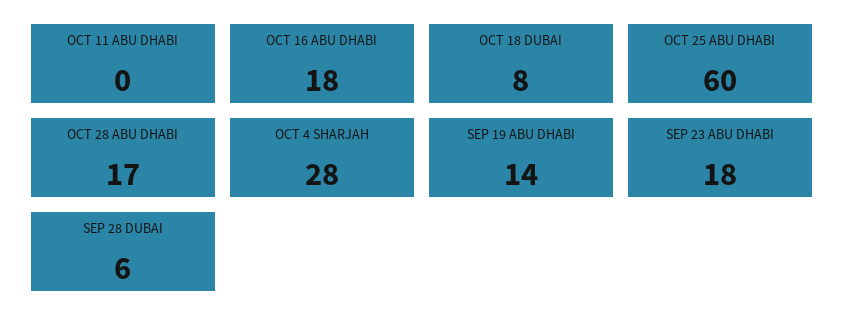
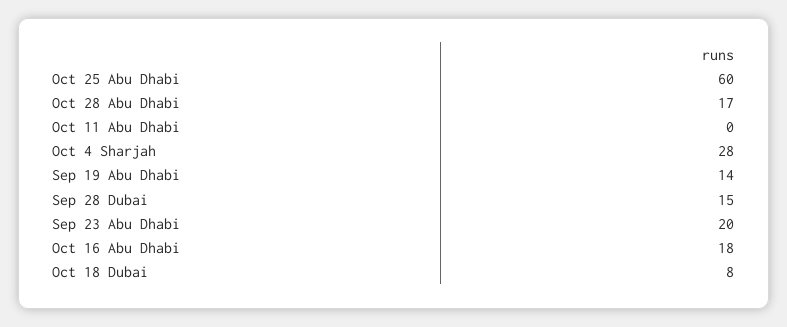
  {
    "OCT 11 ABU DHABI": 0,
    "OCT 16 ABU DHABI": 18,
    "OCT 18 DUBAI": 8,
    "OCT 25 ABU DHABI": 60,
    "OCT 28 ABU DHABI": 17,
    "OCT 4 SHARJAH": 28,
    "SEP 19 ABU DHABI": 14,
-   "SEP 23 ABU DHABI": 18,
+   "SEP 23 ABU DHABI": 20,
-   "SEP 28 DUBAI": 6
+   "SEP 28 DUBAI": 15
  }

